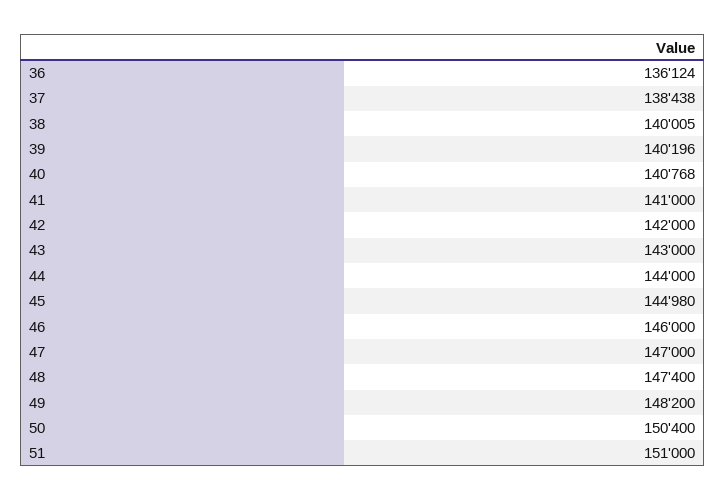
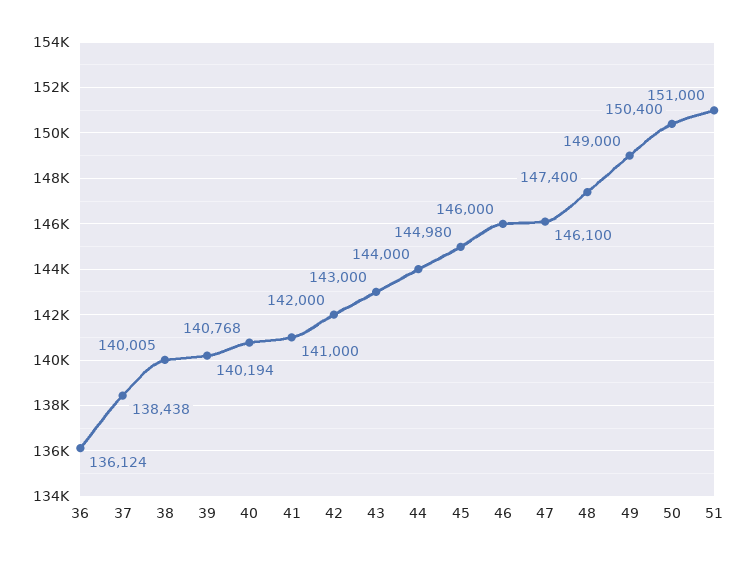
  {
    "36": 136124,
    "37": 138438,
    "38": 140005,
-   "39": 140196,
+   "39": 140194,
    "40": 140768,
    "41": 141000,
    "42": 142000,
    "43": 143000,
    "44": 144000,
    "45": 144980,
    "46": 146000,
-   "47": 147000,
+   "47": 146100,
    "48": 147400,
-   "49": 148200,
+   "49": 149000,
    "50": 150400,
    "51": 151000
  }

